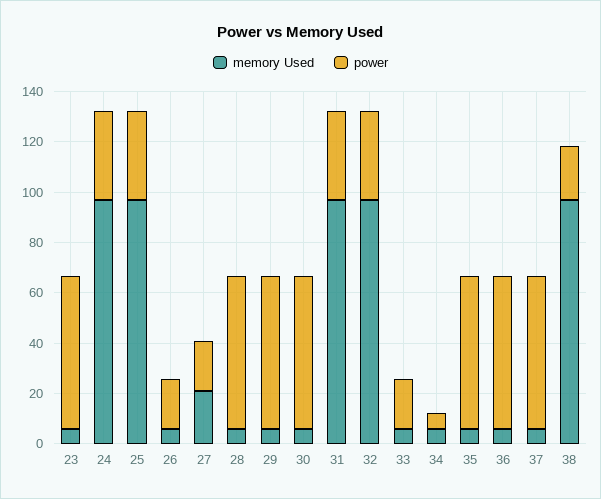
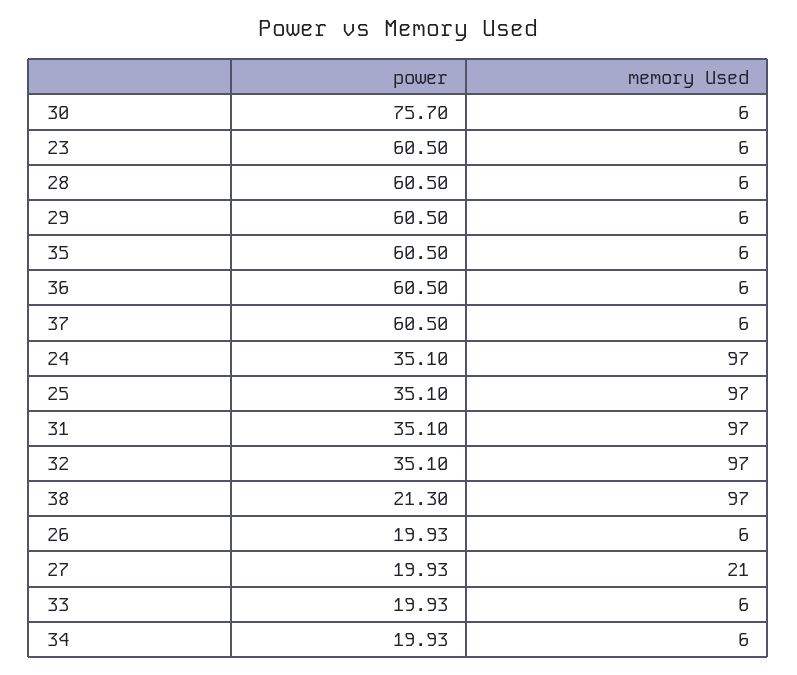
  {
    "memory Used": {
      "23": 6,
      "24": 97,
      "25": 97,
      "26": 6,
      "27": 21,
      "28": 6,
      "29": 6,
      "30": 6,
      "31": 97,
      "32": 97,
      "33": 6,
      "34": 6,
      "35": 6,
      "36": 6,
      "37": 6,
      "38": 97
    },
    "power": {
      "23": 60.5,
      "24": 35.1,
      "25": 35.1,
      "26": 19.93,
      "27": 19.93,
      "28": 60.5,
      "29": 60.5,
-     "30": 60,
+     "30": 75.7,
      "31": 35.1,
      "32": 35.1,
      "33": 19.93,
-     "34": 5,
+     "34": 19.93,
      "35": 60.5,
      "36": 60.5,
      "37": 60.5,
      "38": 21.3
    }
  }

